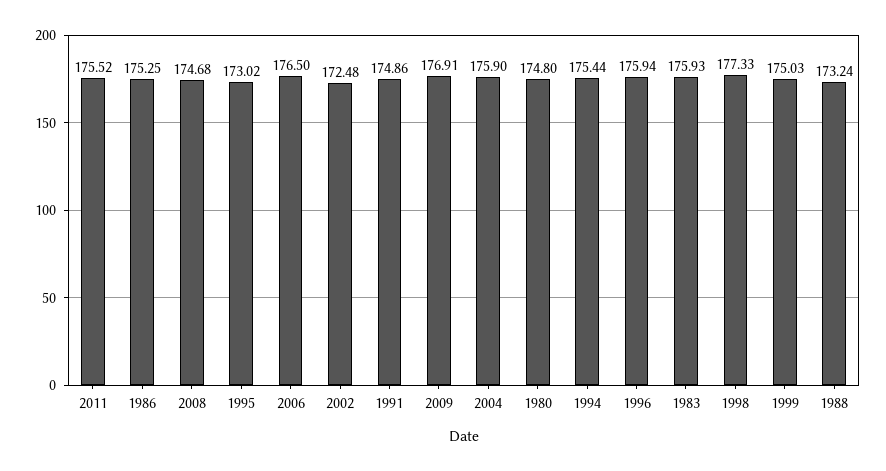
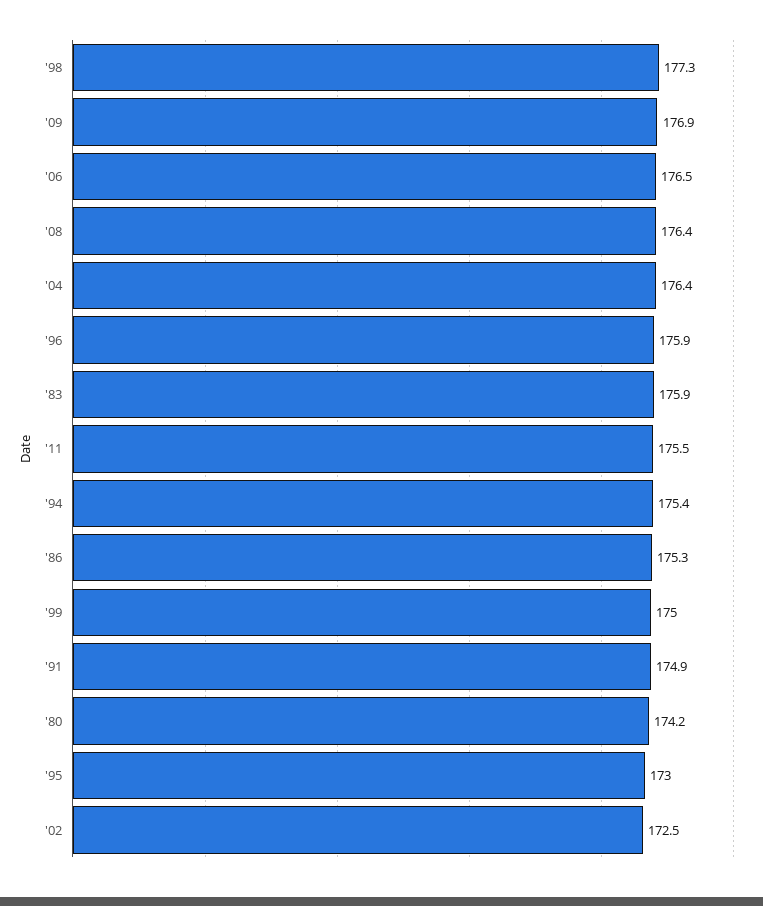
  {
    "2011": 175.52,
    "1986": 175.25,
-   "2008": 174.68,
+   "2008": 176.4,
    "1995": 173.02,
    "2006": 176.5,
    "2002": 172.48,
    "1991": 174.86,
    "2009": 176.91,
-   "2004": 175.9,
+   "2004": 176.4,
-   "1980": 174.8,
+   "1980": 174.2,
    "1994": 175.44,
    "1996": 175.94,
    "1983": 175.93,
    "1998": 177.33,
-   "1999": 175.03,
+   "1999": 175.03
-   "1988": 173.24
  }

